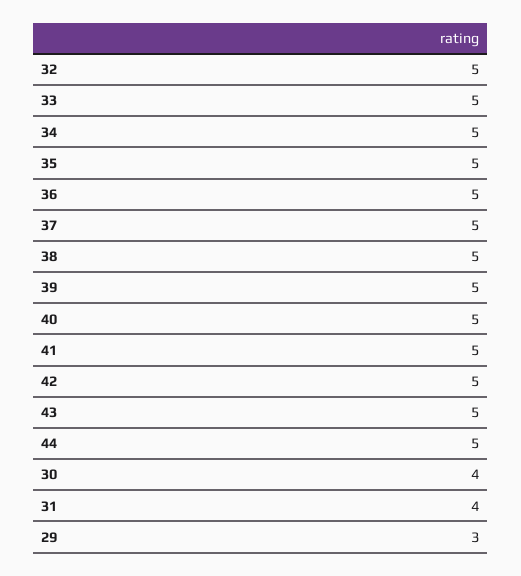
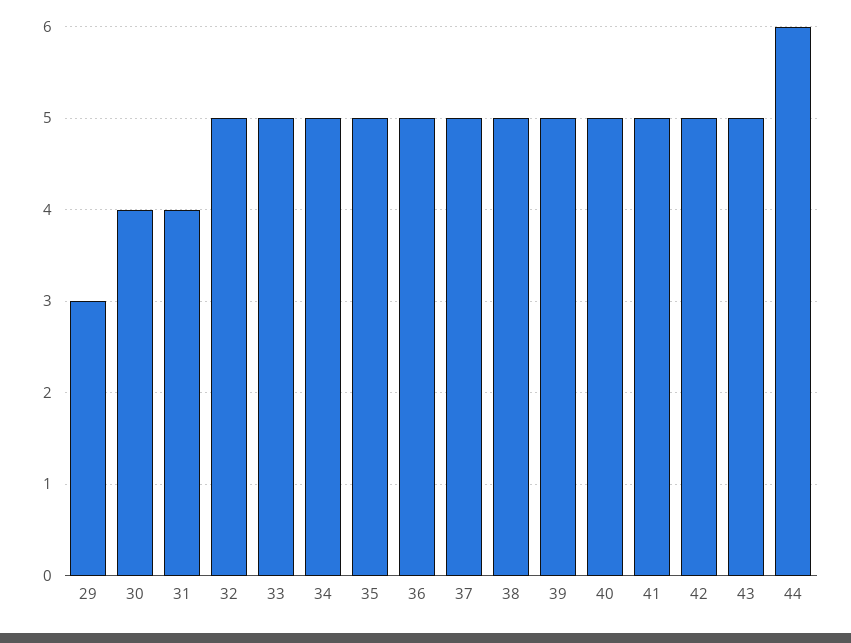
  {
    "32": 5,
    "33": 5,
    "34": 5,
    "35": 5,
    "36": 5,
    "37": 5,
    "38": 5,
    "39": 5,
    "40": 5,
    "41": 5,
    "42": 5,
    "43": 5,
-   "44": 5,
+   "44": 6,
    "30": 4,
    "31": 4,
    "29": 3
  }

